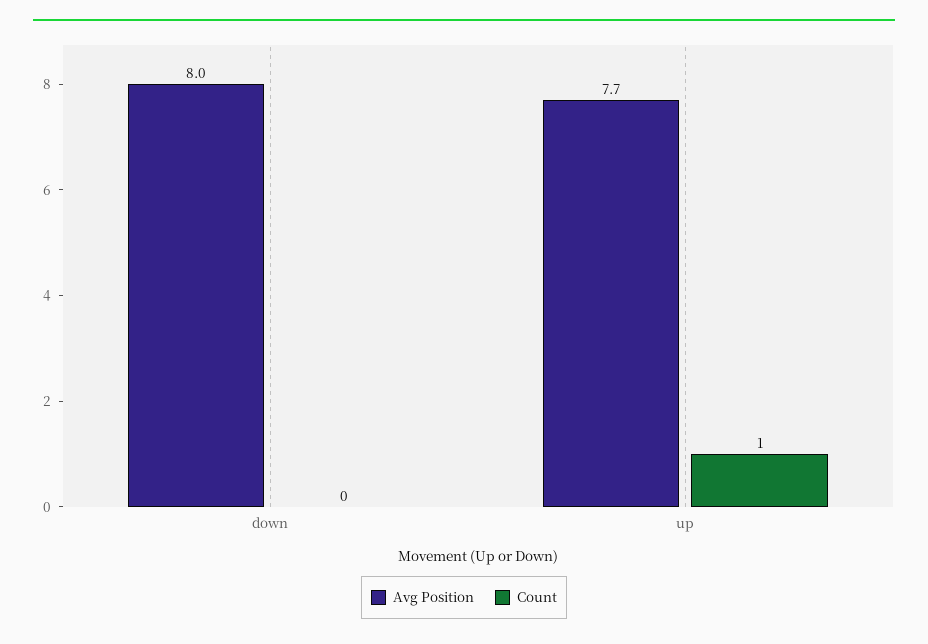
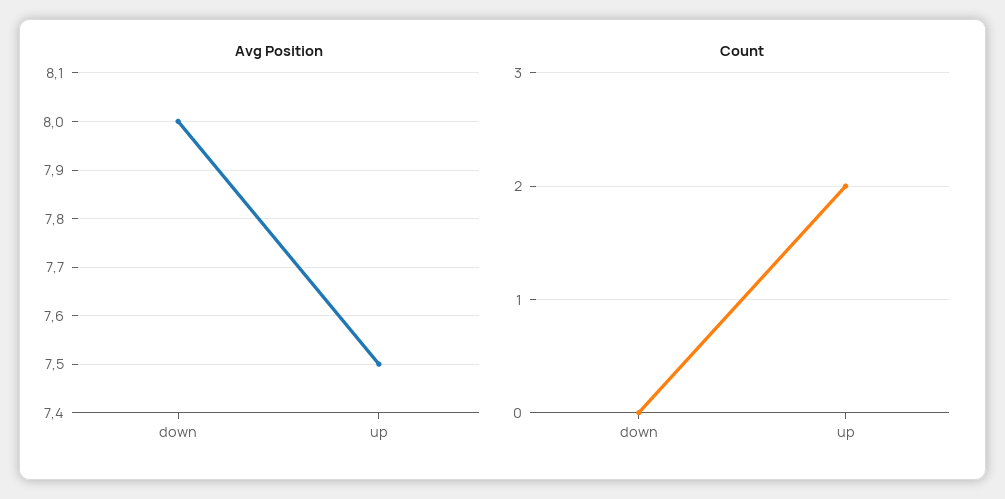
  {
    "Avg Position": {
      "down": 8,
-     "up": 7.7
+     "up": 7.5
    },
    "Count": {
      "down": 0,
-     "up": 1
+     "up": 2
    }
  }

